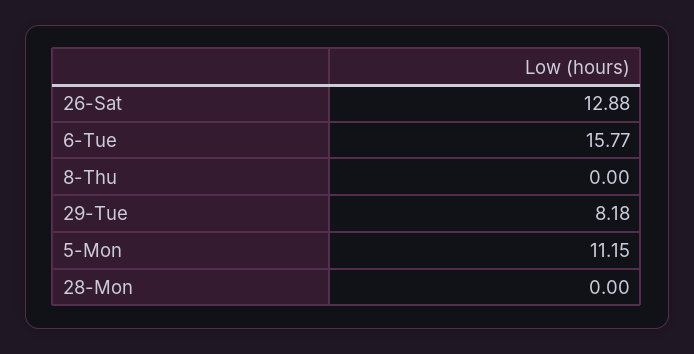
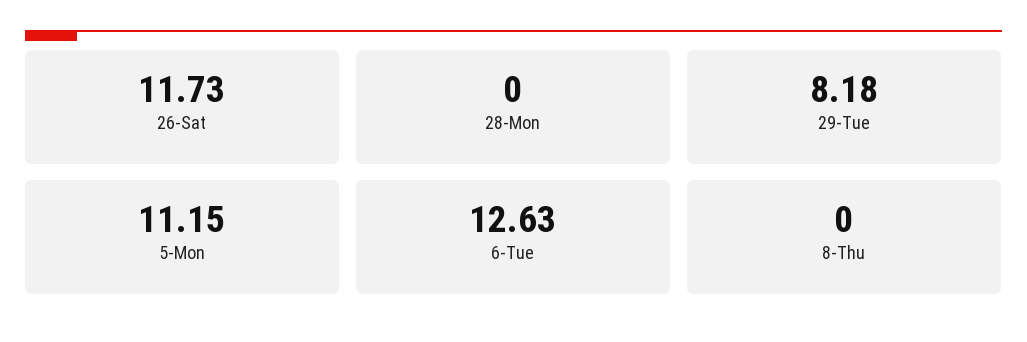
  {
-   "26-Sat": 12.88,
+   "26-Sat": 11.73,
-   "6-Tue": 15.77,
+   "6-Tue": 12.63,
    "8-Thu": 0,
    "29-Tue": 8.18,
    "5-Mon": 11.15,
    "28-Mon": 0
  }

